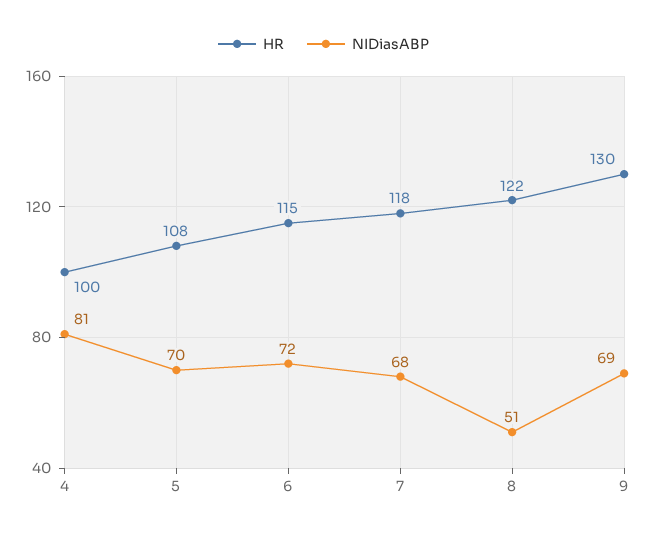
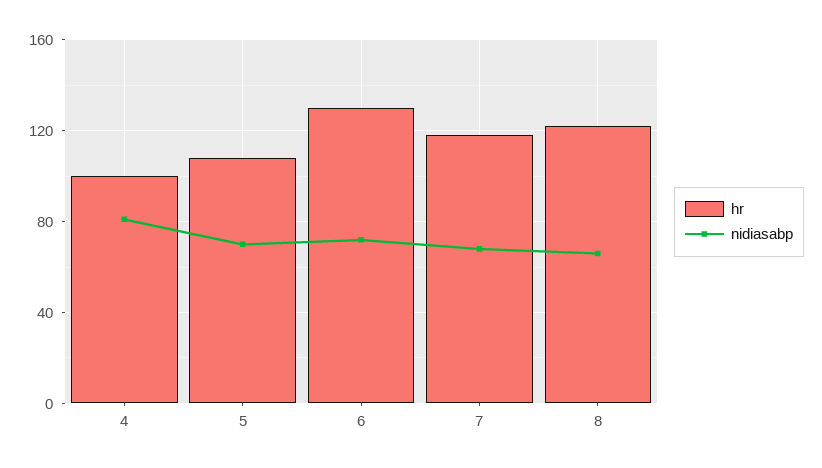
  {
    "HR": {
      "4": 100,
      "5": 108,
-     "6": 115,
+     "6": 130,
      "7": 118,
-     "8": 122,
+     "8": 122
-     "9": 130
    },
    "NIDiasABP": {
      "4": 81,
      "5": 70,
      "6": 72,
      "7": 68,
-     "8": 51,
+     "8": 65
-     "9": 69
    }
  }

